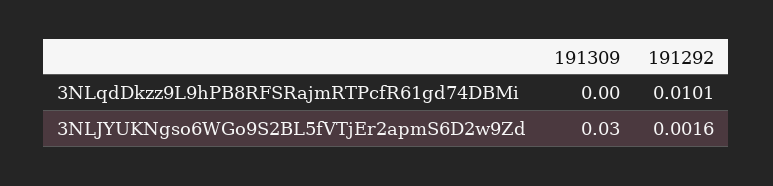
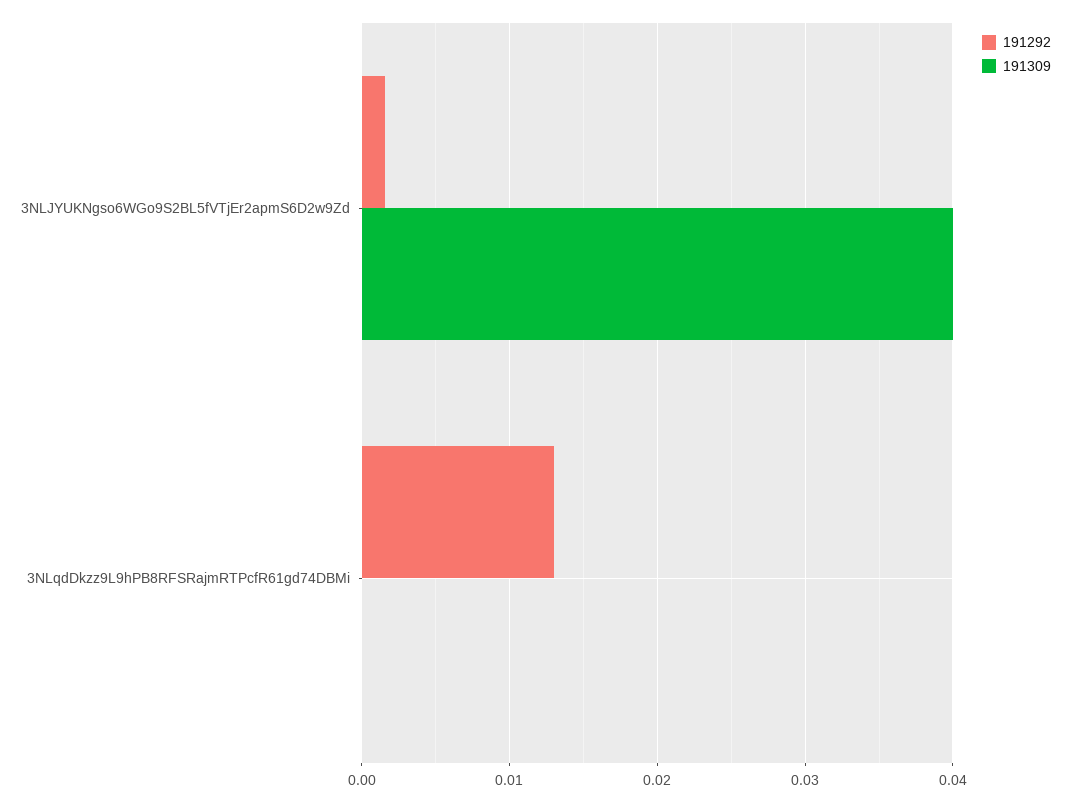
  {
    "191309": {
      "3NLqdDkzz9L9hPB8RFSRajmRTPcfR61gd74DBMi": 0,
-     "3NLJYUKNgso6WGo9S2BL5fVTjEr2apmS6D2w9Zd": 0.03
+     "3NLJYUKNgso6WGo9S2BL5fVTjEr2apmS6D2w9Zd": 0.04
    },
    "191292": {
-     "3NLqdDkzz9L9hPB8RFSRajmRTPcfR61gd74DBMi": 0.0101,
+     "3NLqdDkzz9L9hPB8RFSRajmRTPcfR61gd74DBMi": 0.013,
      "3NLJYUKNgso6WGo9S2BL5fVTjEr2apmS6D2w9Zd": 0.0016
    }
  }

